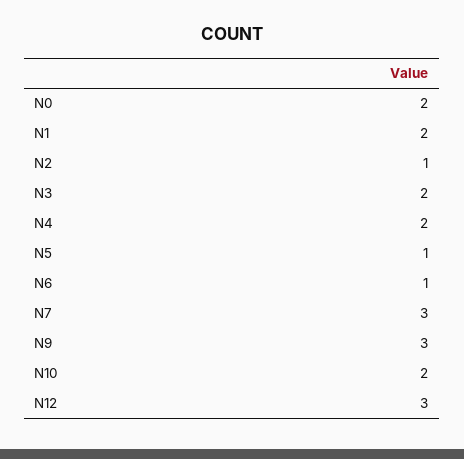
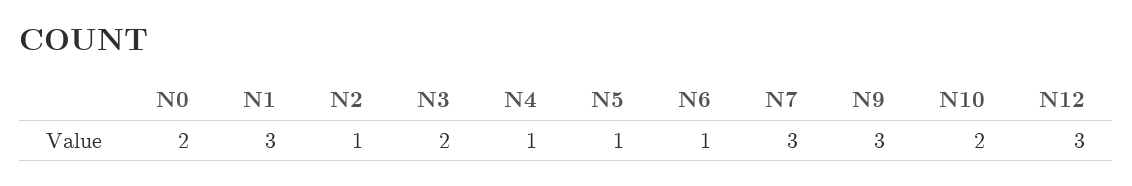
  {
    "N0": 2,
-   "N1": 2,
+   "N1": 3,
    "N2": 1,
    "N3": 2,
-   "N4": 2,
+   "N4": 1,
    "N5": 1,
    "N6": 1,
    "N7": 3,
    "N9": 3,
    "N10": 2,
    "N12": 3
  }

